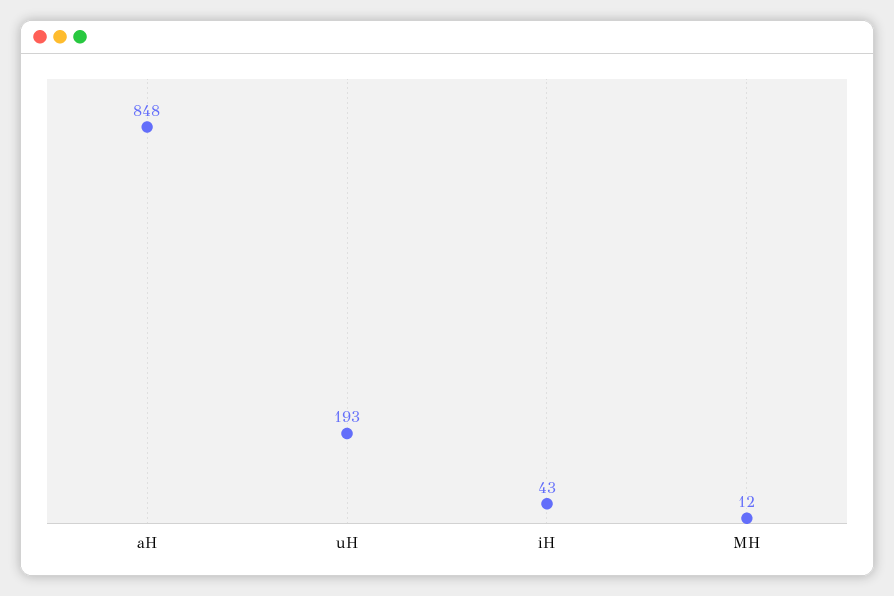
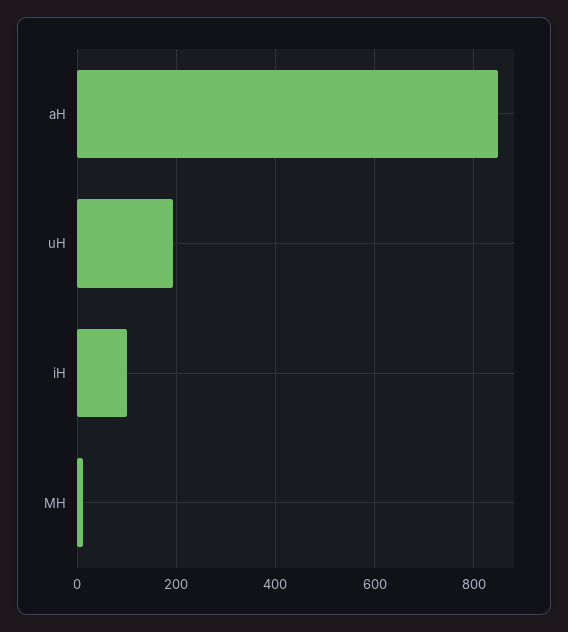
  {
    "aH": 848,
    "uH": 193,
-   "iH": 43,
+   "iH": 100,
    "MH": 12
  }

